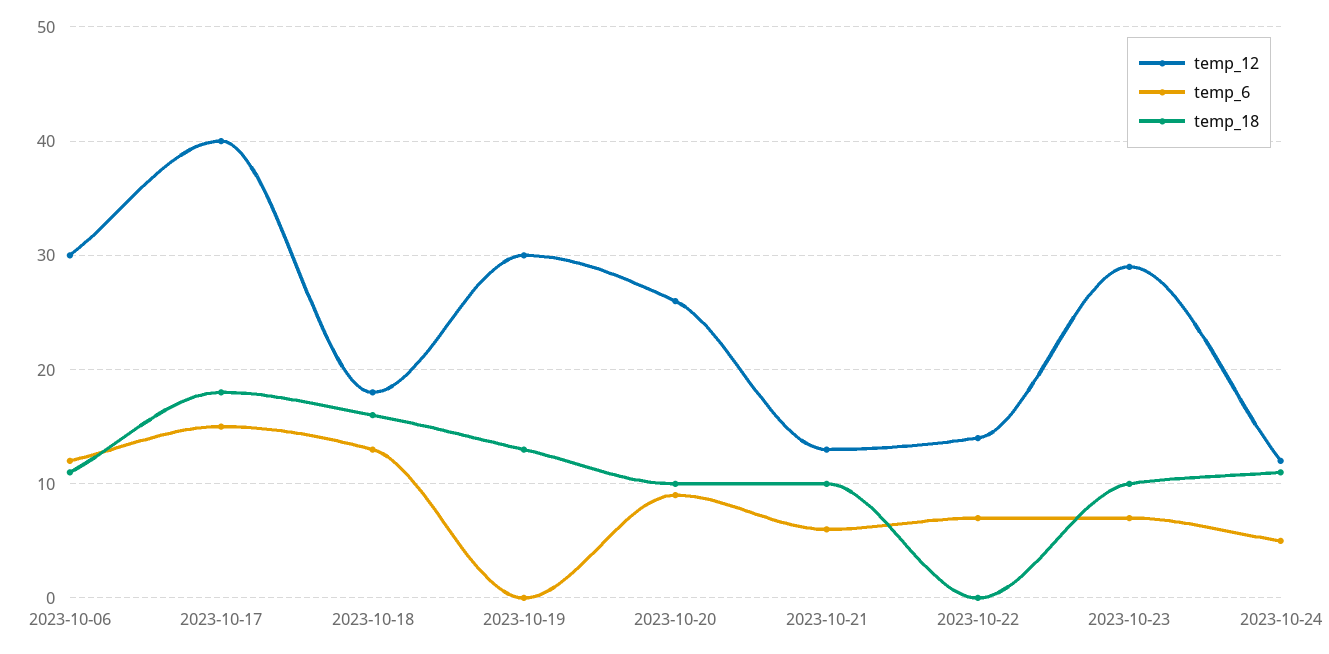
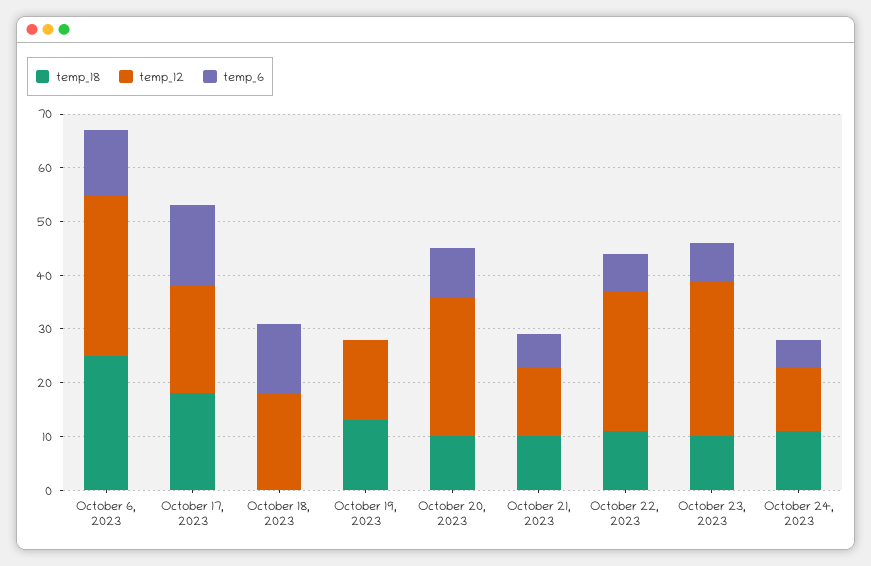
  {
    "temp_12": {
      "2023-10-06": 30,
-     "2023-10-17": 40,
+     "2023-10-17": 20,
      "2023-10-18": 18,
-     "2023-10-19": 30,
+     "2023-10-19": 15,
      "2023-10-20": 26,
      "2023-10-21": 13,
-     "2023-10-22": 14,
+     "2023-10-22": 25,
      "2023-10-23": 29,
      "2023-10-24": 12
    },
    "temp_6": {
      "2023-10-06": 12,
      "2023-10-17": 15,
      "2023-10-18": 13,
      "2023-10-19": 0,
      "2023-10-20": 9,
      "2023-10-21": 6,
      "2023-10-22": 7,
      "2023-10-23": 7,
      "2023-10-24": 5
    },
    "temp_18": {
-     "2023-10-06": 11,
+     "2023-10-06": 25,
      "2023-10-17": 18,
-     "2023-10-18": 16,
+     "2023-10-18": 0,
      "2023-10-19": 13,
      "2023-10-20": 10,
      "2023-10-21": 10,
-     "2023-10-22": 0,
+     "2023-10-22": 10,
      "2023-10-23": 10,
      "2023-10-24": 11
    }
  }

